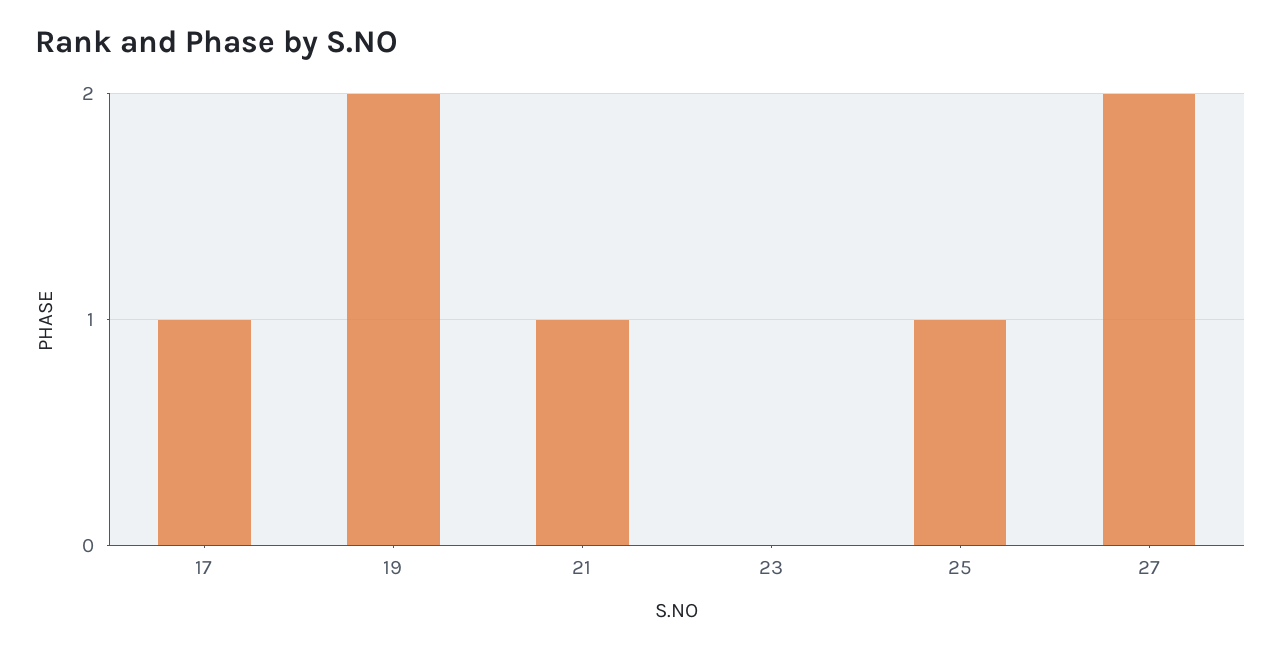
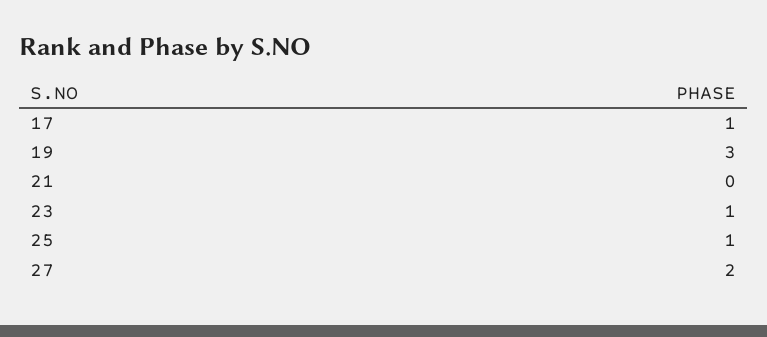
  {
    "17": 1,
-   "19": 2,
+   "19": 3,
-   "21": 1,
+   "21": 0,
-   "23": 0,
+   "23": 1,
    "25": 1,
    "27": 2
  }

